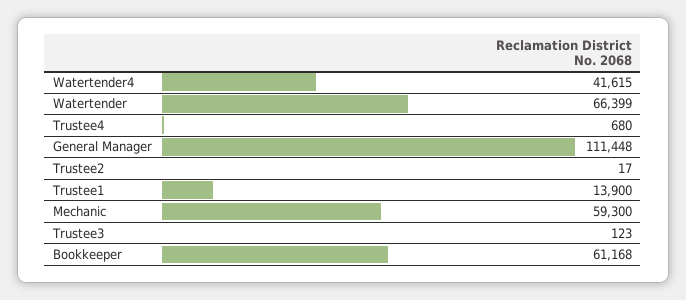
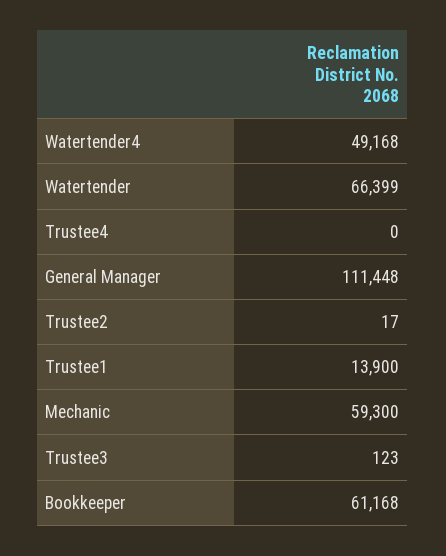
  {
-   "Watertender4": 41615,
+   "Watertender4": 49168,
    "Watertender": 66399,
-   "Trustee4": 680,
+   "Trustee4": 0,
    "General Manager": 111448,
    "Trustee2": 17,
    "Trustee1": 13900,
    "Mechanic": 59300,
    "Trustee3": 123,
    "Bookkeeper": 61168
  }

